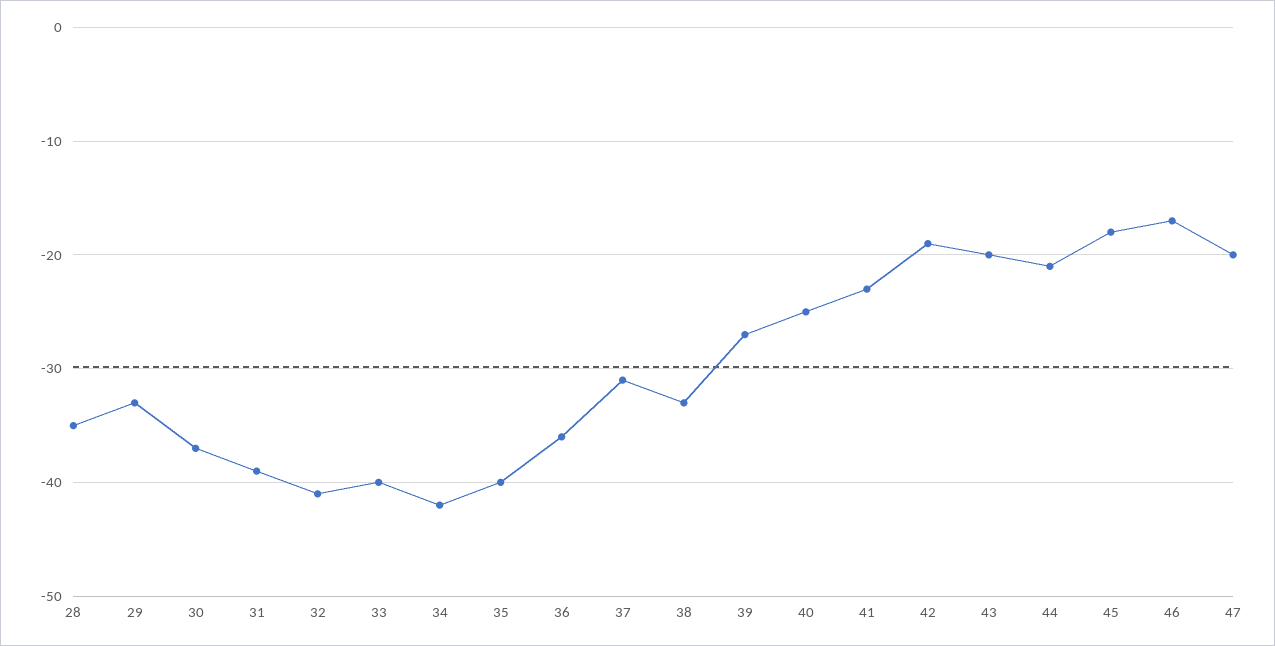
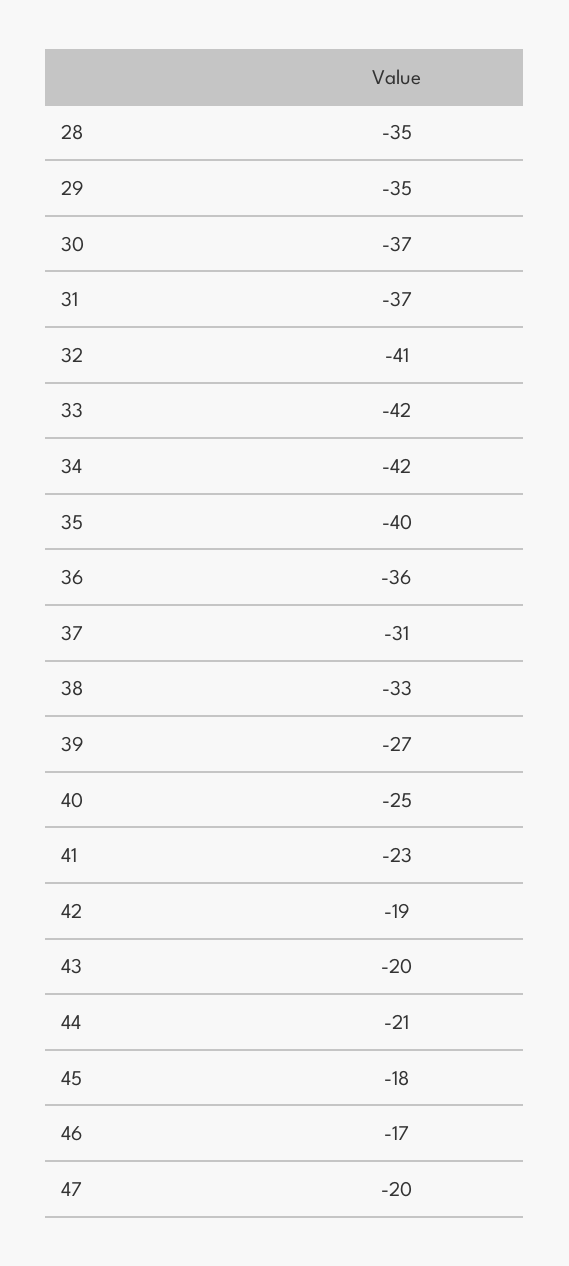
  {
    "28": -35,
-   "29": -33,
+   "29": -35,
    "30": -37,
-   "31": -39,
+   "31": -37,
    "32": -41,
-   "33": -40,
+   "33": -42,
    "34": -42,
    "35": -40,
    "36": -36,
    "37": -31,
    "38": -33,
    "39": -27,
    "40": -25,
    "41": -23,
    "42": -19,
    "43": -20,
    "44": -21,
    "45": -18,
    "46": -17,
    "47": -20
  }

